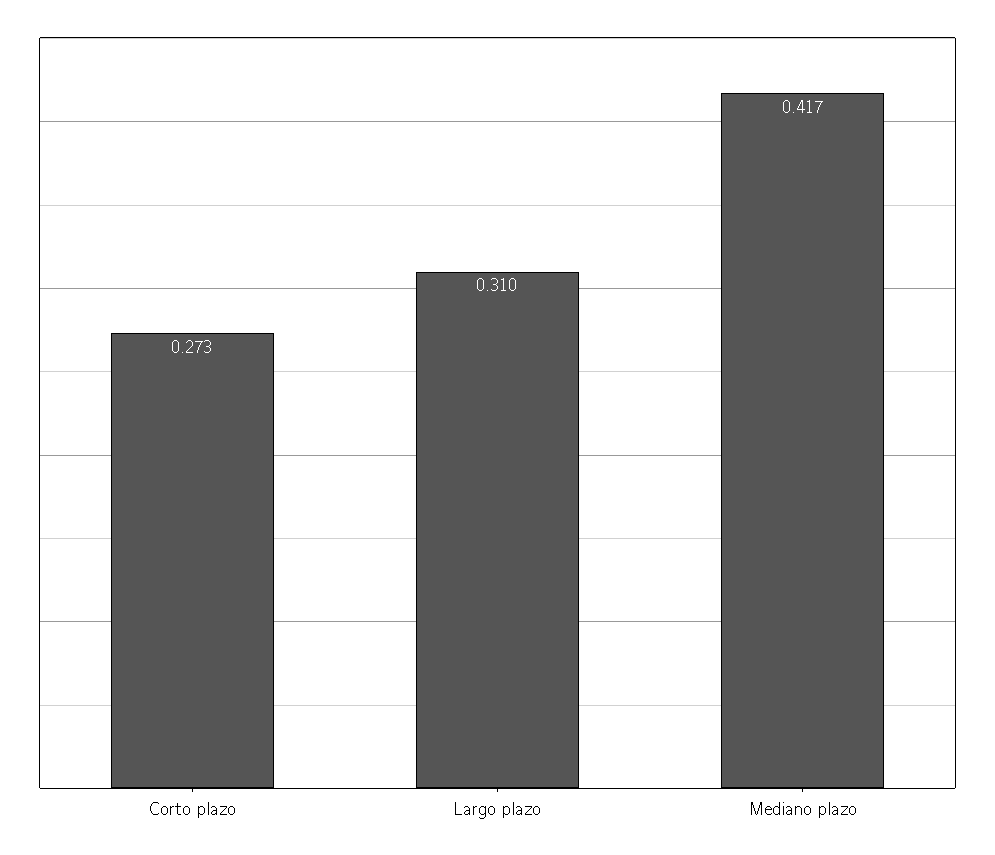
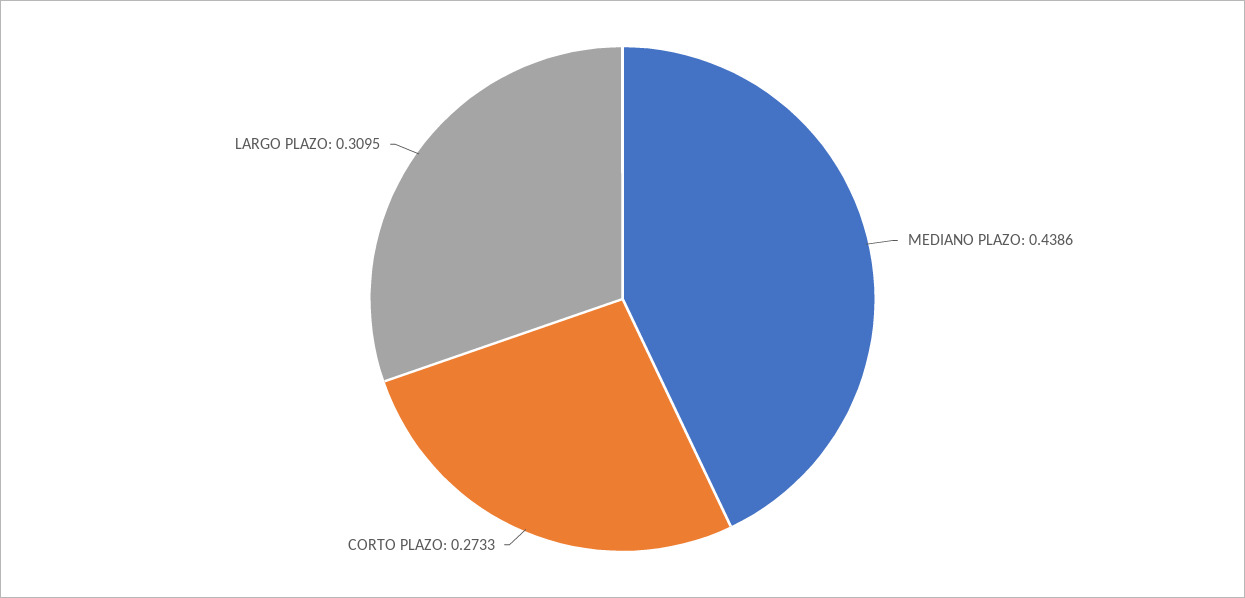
  {
    "Corto plazo": 0.2733,
    "Largo plazo": 0.3095,
-   "Mediano plazo": 0.417
+   "Mediano plazo": 0.4386
  }

